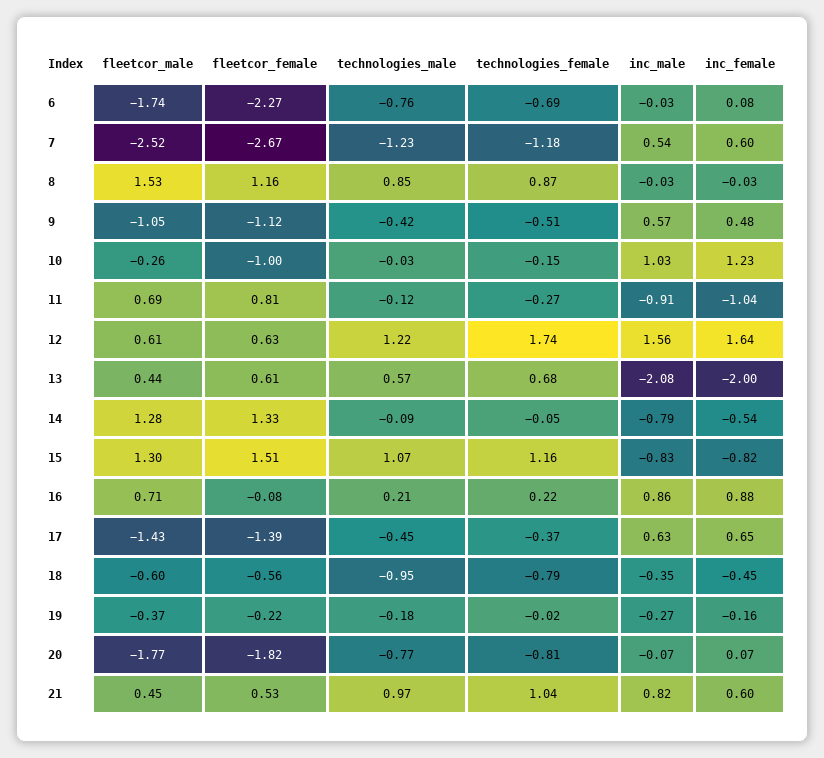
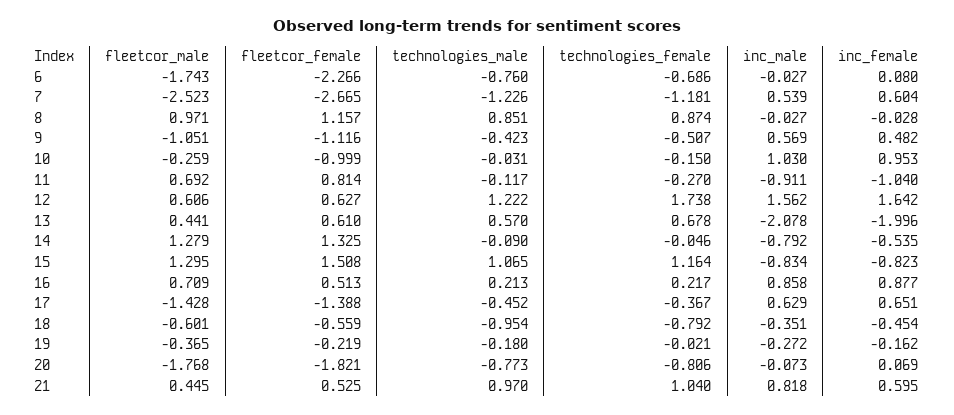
  {
    "fleetcor_male": {
      "6": -1.743,
      "7": -2.523,
-     "8": 1.53,
+     "8": 0.971,
      "9": -1.051,
      "10": -0.259,
      "11": 0.692,
      "12": 0.606,
      "13": 0.441,
      "14": 1.279,
      "15": 1.295,
      "16": 0.709,
      "17": -1.428,
      "18": -0.601,
      "19": -0.365,
      "20": -1.768,
      "21": 0.445
    },
    "fleetcor_female": {
      "6": -2.266,
      "7": -2.665,
      "8": 1.157,
      "9": -1.116,
      "10": -0.999,
      "11": 0.814,
      "12": 0.627,
      "13": 0.61,
      "14": 1.325,
      "15": 1.508,
-     "16": -0.08,
+     "16": 0.513,
      "17": -1.388,
      "18": -0.559,
      "19": -0.219,
      "20": -1.821,
      "21": 0.525
    },
    "technologies_male": {
      "6": -0.76,
      "7": -1.226,
      "8": 0.851,
      "9": -0.423,
      "10": -0.031,
      "11": -0.117,
      "12": 1.222,
      "13": 0.57,
      "14": -0.09,
      "15": 1.065,
      "16": 0.213,
      "17": -0.452,
      "18": -0.954,
      "19": -0.18,
      "20": -0.773,
      "21": 0.97
    },
    "technologies_female": {
      "6": -0.686,
      "7": -1.181,
      "8": 0.874,
      "9": -0.507,
      "10": -0.15,
      "11": -0.27,
      "12": 1.738,
      "13": 0.678,
      "14": -0.046,
      "15": 1.164,
      "16": 0.217,
      "17": -0.367,
      "18": -0.792,
      "19": -0.021,
      "20": -0.806,
      "21": 1.04
    },
    "inc_male": {
      "6": -0.027,
      "7": 0.539,
      "8": -0.027,
      "9": 0.569,
      "10": 1.03,
      "11": -0.911,
      "12": 1.562,
      "13": -2.078,
      "14": -0.792,
      "15": -0.834,
      "16": 0.858,
      "17": 0.629,
      "18": -0.351,
      "19": -0.272,
      "20": -0.073,
      "21": 0.818
    },
    "inc_female": {
      "6": 0.08,
      "7": 0.604,
      "8": -0.028,
      "9": 0.482,
-     "10": 1.23,
+     "10": 0.953,
      "11": -1.04,
      "12": 1.642,
      "13": -1.996,
      "14": -0.535,
      "15": -0.823,
      "16": 0.877,
      "17": 0.651,
      "18": -0.454,
      "19": -0.162,
      "20": 0.069,
      "21": 0.595
    }
  }

